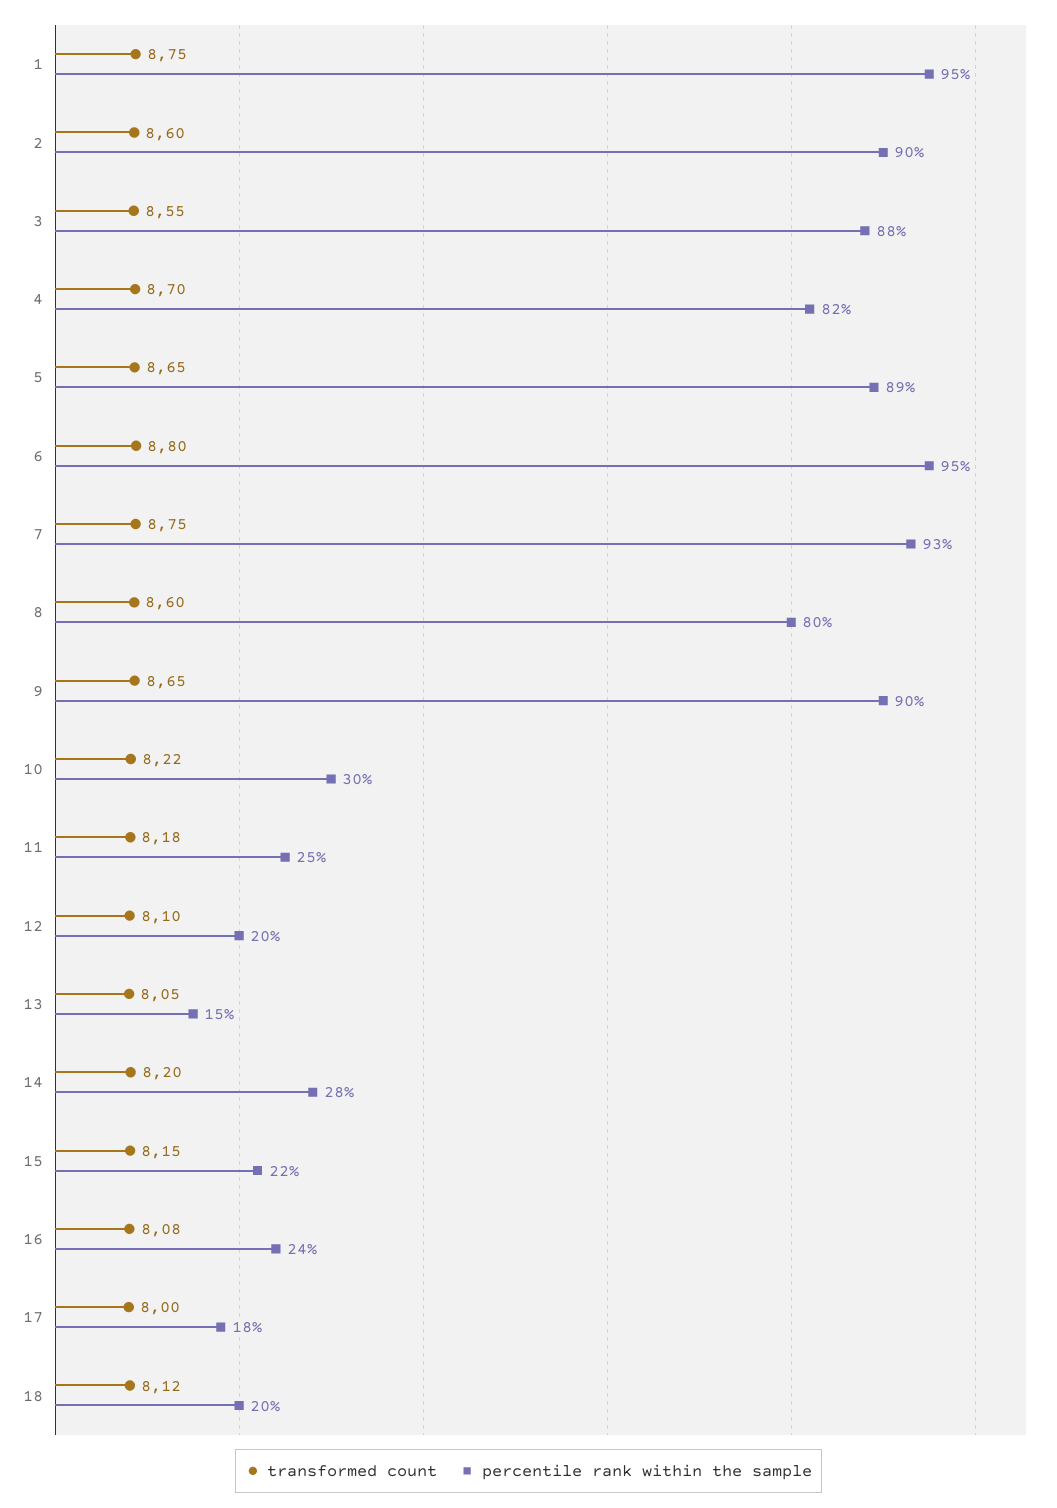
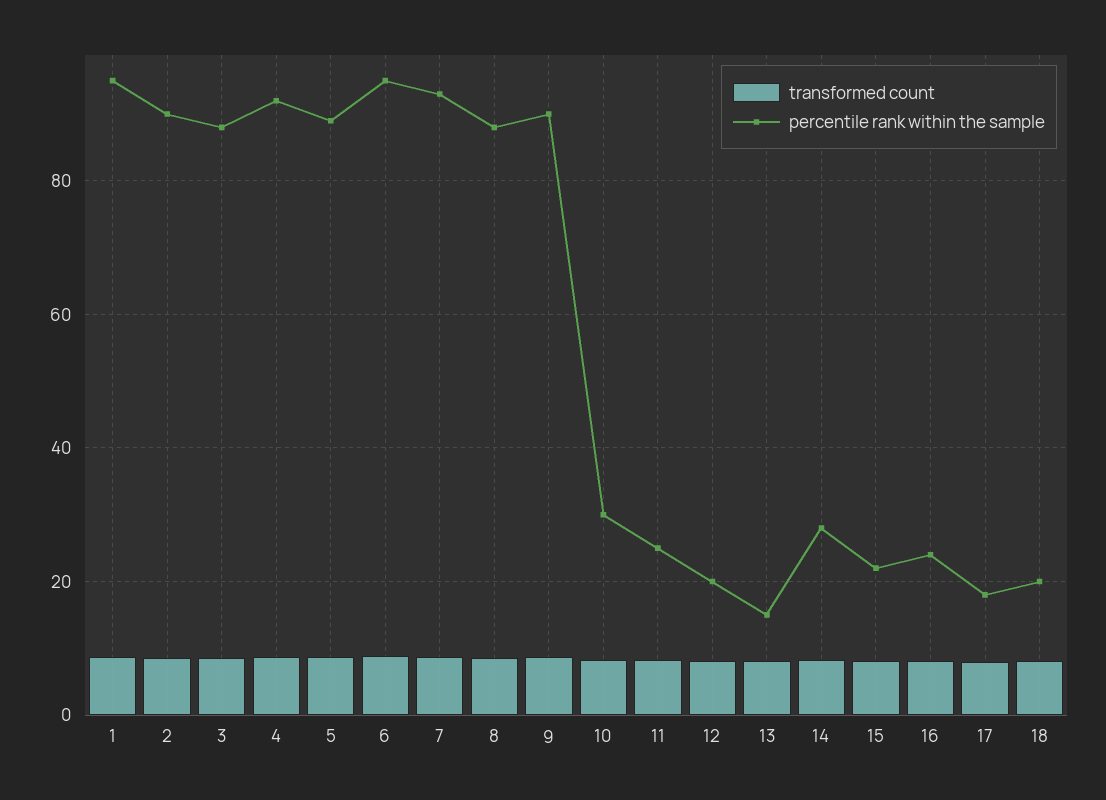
  {
    "transformed count": {
      "1": 8.75,
      "2": 8.6,
      "3": 8.55,
      "4": 8.7,
      "5": 8.65,
      "6": 8.8,
      "7": 8.75,
      "8": 8.6,
      "9": 8.65,
      "10": 8.22,
      "11": 8.18,
      "12": 8.1,
      "13": 8.05,
      "14": 8.2,
      "15": 8.15,
      "16": 8.08,
      "17": 8,
      "18": 8.12
    },
    "percentile rank within the sample": {
      "1": 95,
      "2": 90,
      "3": 88,
-     "4": 82,
+     "4": 92,
      "5": 89,
      "6": 95,
      "7": 93,
-     "8": 80,
+     "8": 88,
      "9": 90,
      "10": 30,
      "11": 25,
      "12": 20,
      "13": 15,
      "14": 28,
      "15": 22,
      "16": 24,
      "17": 18,
      "18": 20
    }
  }

